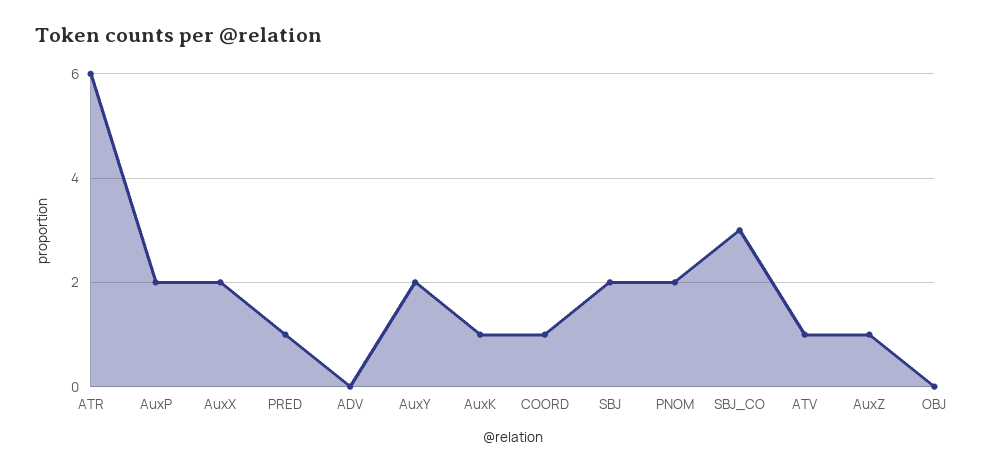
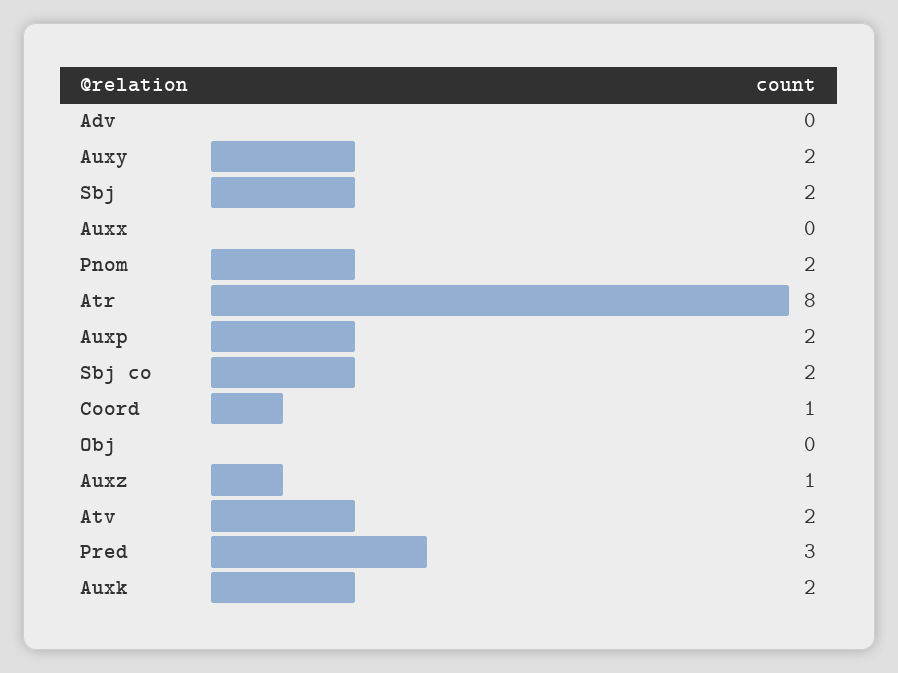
  {
-   "ATR": 6,
+   "ATR": 8,
    "AuxP": 2,
-   "AuxX": 2,
+   "AuxX": 0,
-   "PRED": 1,
+   "PRED": 3,
    "ADV": 0,
    "AuxY": 2,
-   "AuxK": 1,
+   "AuxK": 2,
    "COORD": 1,
    "SBJ": 2,
    "PNOM": 2,
-   "SBJ_CO": 3,
+   "SBJ_CO": 2,
-   "ATV": 1,
+   "ATV": 2,
    "AuxZ": 1,
    "OBJ": 0
  }

